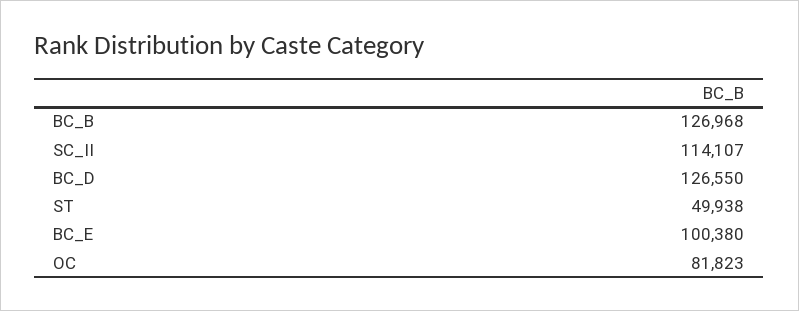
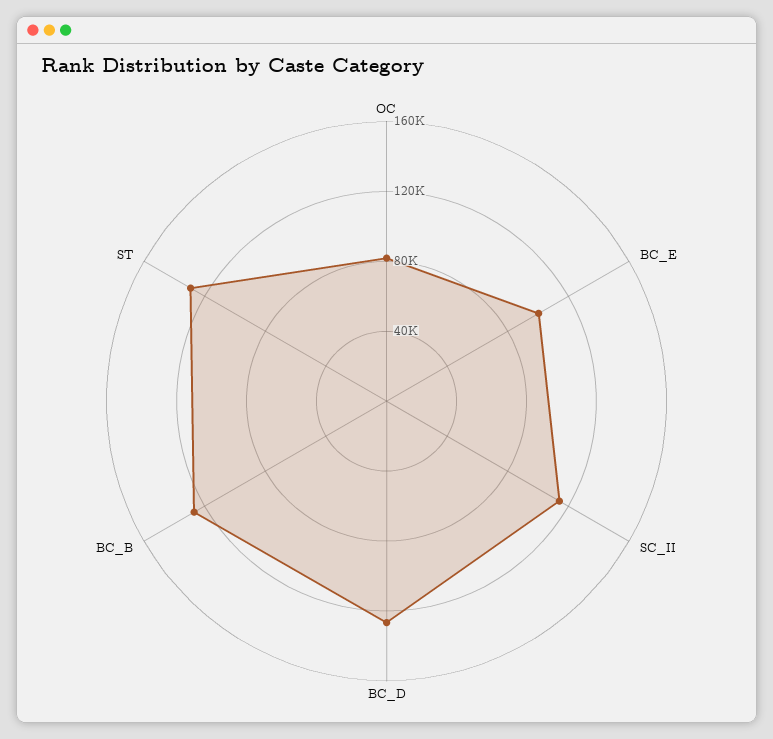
  {
    "BC_B": 126968,
    "SC_II": 114107,
    "BC_D": 126550,
-   "ST": 49938,
+   "ST": 130000,
    "BC_E": 100380,
    "OC": 81823
  }

